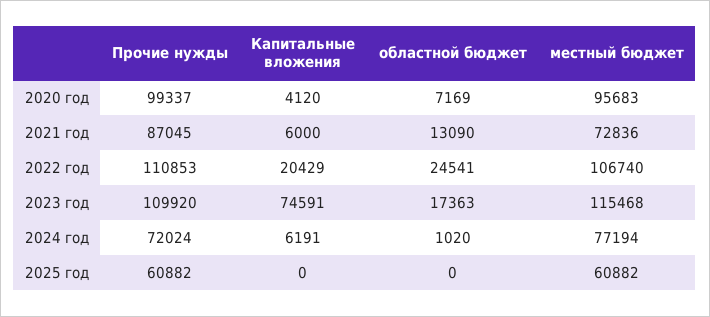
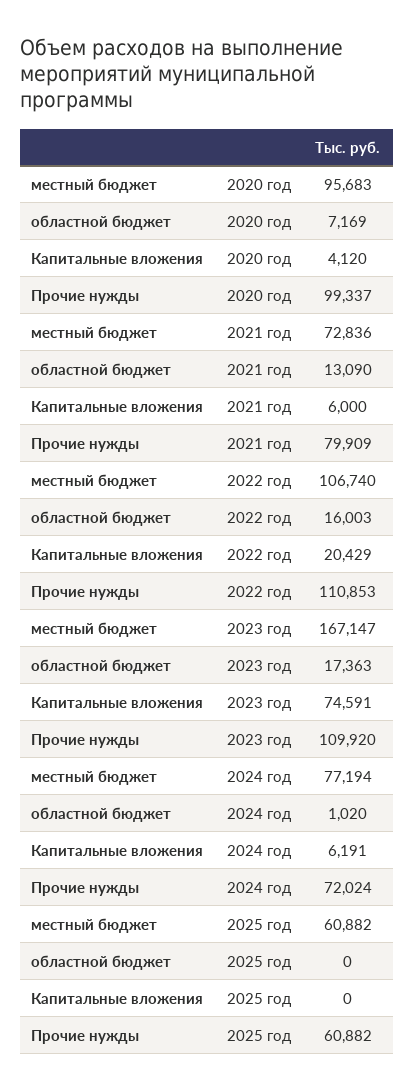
  {
    "Прочие нужды": {
      "2020 год": 99337,
-     "2021 год": 87045,
+     "2021 год": 79909,
      "2022 год": 110853,
      "2023 год": 109920,
      "2024 год": 72024,
      "2025 год": 60882
    },
    "Капитальные вложения": {
      "2020 год": 4120,
      "2021 год": 6000,
      "2022 год": 20429,
      "2023 год": 74591,
      "2024 год": 6191,
      "2025 год": 0
    },
    "областной бюджет": {
      "2020 год": 7169,
      "2021 год": 13090,
-     "2022 год": 24541,
+     "2022 год": 16003,
      "2023 год": 17363,
      "2024 год": 1020,
      "2025 год": 0
    },
    "местный бюджет": {
      "2020 год": 95683,
      "2021 год": 72836,
      "2022 год": 106740,
-     "2023 год": 115468,
+     "2023 год": 167147,
      "2024 год": 77194,
      "2025 год": 60882
    }
  }

